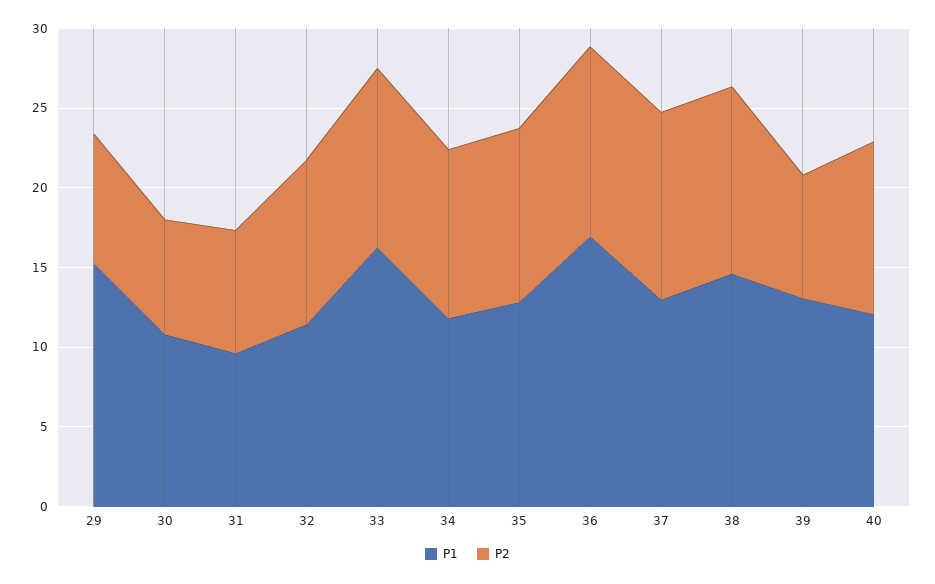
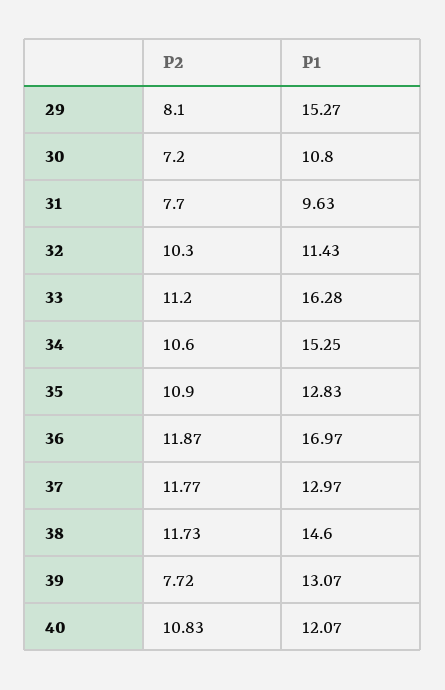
  {
    "P1": {
      "29": 15.27,
      "30": 10.8,
      "31": 9.63,
      "32": 11.43,
      "33": 16.28,
-     "34": 12,
+     "34": 15.25,
      "35": 12.83,
      "36": 16.97,
      "37": 12.97,
      "38": 14.6,
      "39": 13.07,
      "40": 12.07
    },
    "P2": {
      "29": 8.1,
      "30": 7.2,
      "31": 7.7,
      "32": 10.3,
      "33": 11.2,
      "34": 10.6,
      "35": 10.9,
      "36": 11.87,
      "37": 11.77,
      "38": 11.73,
      "39": 7.72,
      "40": 10.83
    }
  }

